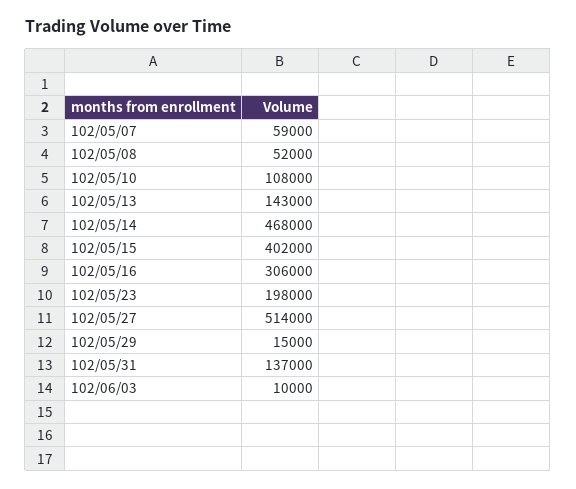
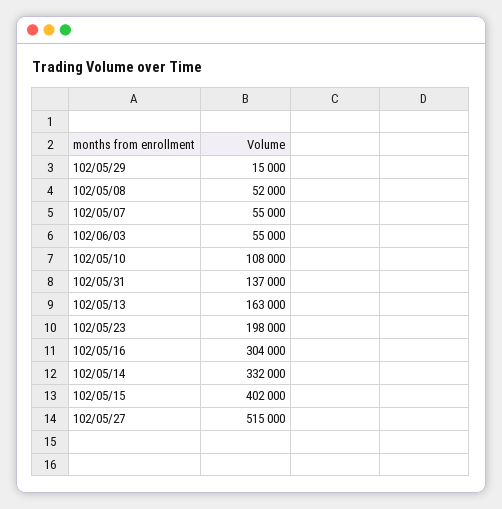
  {
-   "102/05/07": 59000,
+   "102/05/07": 55000,
    "102/05/08": 52000,
    "102/05/10": 108000,
-   "102/05/13": 143000,
+   "102/05/13": 163000,
-   "102/05/14": 468000,
+   "102/05/14": 332000,
    "102/05/15": 402000,
-   "102/05/16": 306000,
+   "102/05/16": 304000,
    "102/05/23": 198000,
-   "102/05/27": 514000,
+   "102/05/27": 515000,
    "102/05/29": 15000,
    "102/05/31": 137000,
-   "102/06/03": 10000
+   "102/06/03": 55000
  }

